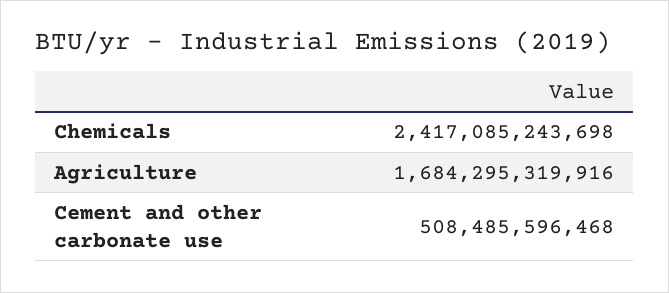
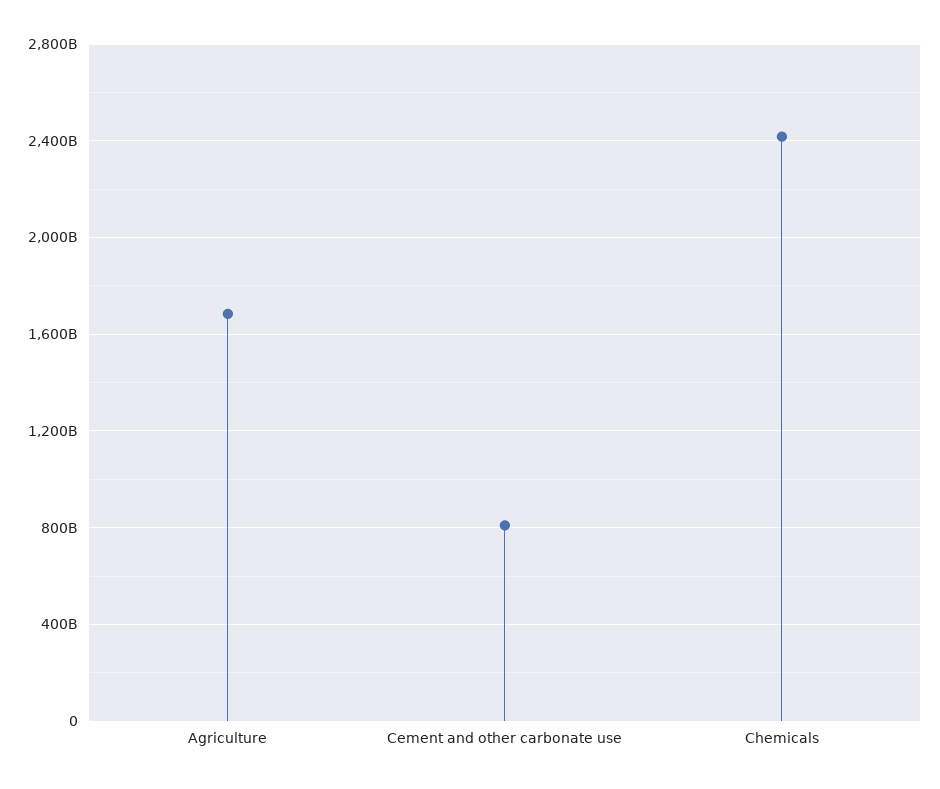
  {
    "Chemicals": 2417085243698,
    "Agriculture": 1684295319916,
-   "Cement and other carbonate use": 508485596468
+   "Cement and other carbonate use": 800000000000
  }

